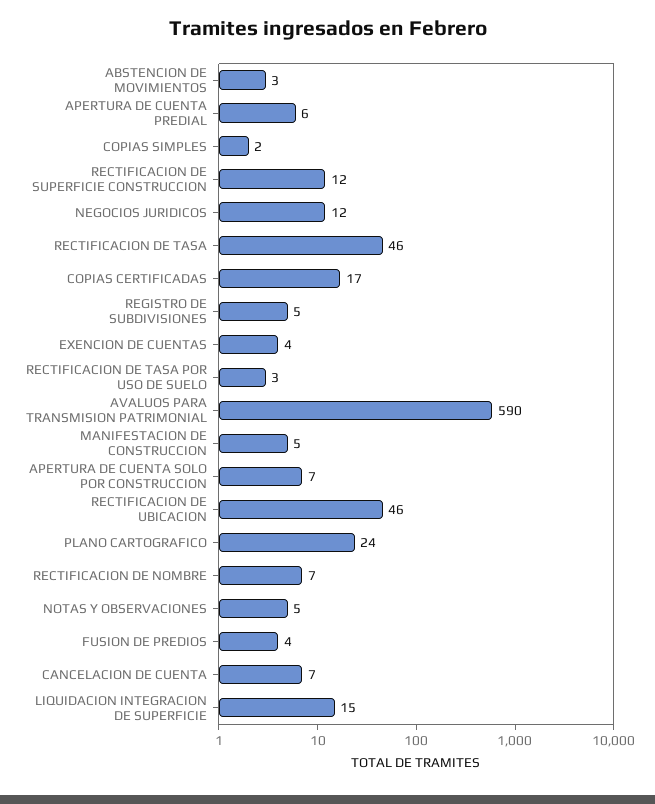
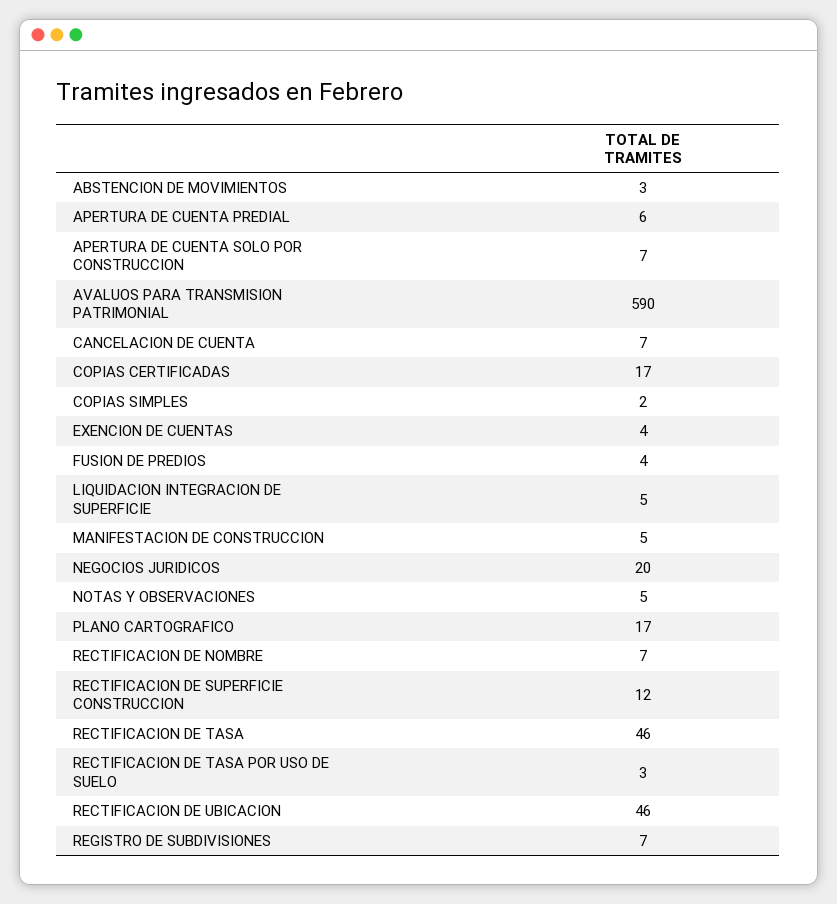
  {
    "ABSTENCION DE MOVIMIENTOS": 3,
    "APERTURA DE CUENTA PREDIAL": 6,
    "COPIAS SIMPLES": 2,
    "RECTIFICACION DE SUPERFICIE CONSTRUCCION": 12,
-   "NEGOCIOS JURIDICOS": 12,
+   "NEGOCIOS JURIDICOS": 20,
    "RECTIFICACION DE TASA": 46,
    "COPIAS CERTIFICADAS": 17,
-   "REGISTRO DE SUBDIVISIONES": 5,
+   "REGISTRO DE SUBDIVISIONES": 7,
    "EXENCION DE CUENTAS": 4,
    "RECTIFICACION DE TASA POR USO DE SUELO": 3,
    "AVALUOS PARA TRANSMISION PATRIMONIAL": 590,
    "MANIFESTACION DE CONSTRUCCION": 5,
    "APERTURA DE CUENTA SOLO POR CONSTRUCCION": 7,
    "RECTIFICACION DE UBICACION": 46,
-   "PLANO CARTOGRAFICO": 24,
+   "PLANO CARTOGRAFICO": 17,
    "RECTIFICACION DE NOMBRE": 7,
    "NOTAS Y OBSERVACIONES": 5,
    "FUSION DE PREDIOS": 4,
    "CANCELACION DE CUENTA": 7,
-   "LIQUIDACION INTEGRACION DE SUPERFICIE": 15
+   "LIQUIDACION INTEGRACION DE SUPERFICIE": 5
  }

